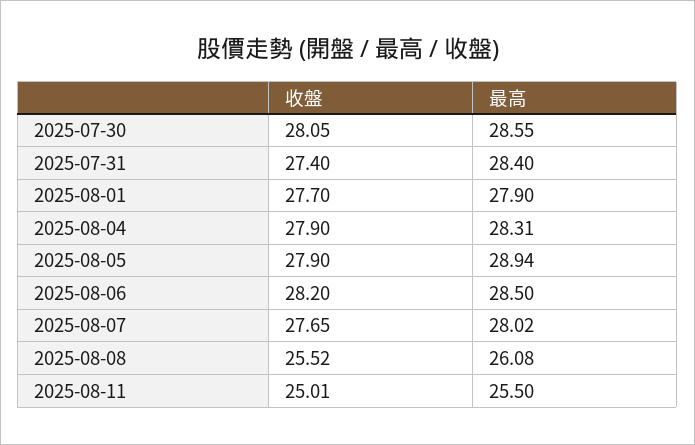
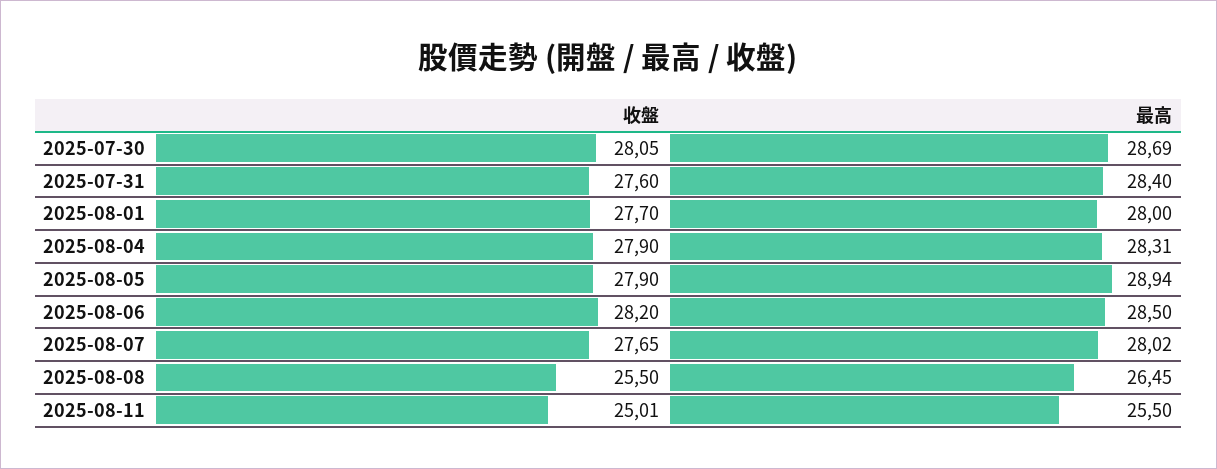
  {
    "收盤": {
      "2025-07-30": 28.05,
-     "2025-07-31": 27.4,
+     "2025-07-31": 27.6,
      "2025-08-01": 27.7,
      "2025-08-04": 27.9,
      "2025-08-05": 27.9,
      "2025-08-06": 28.2,
      "2025-08-07": 27.65,
-     "2025-08-08": 25.52,
+     "2025-08-08": 25.5,
      "2025-08-11": 25.01
    },
    "最高": {
-     "2025-07-30": 28.55,
+     "2025-07-30": 28.69,
      "2025-07-31": 28.4,
-     "2025-08-01": 27.9,
+     "2025-08-01": 28,
      "2025-08-04": 28.31,
      "2025-08-05": 28.94,
      "2025-08-06": 28.5,
      "2025-08-07": 28.02,
-     "2025-08-08": 26.08,
+     "2025-08-08": 26.45,
      "2025-08-11": 25.5
    }
  }

